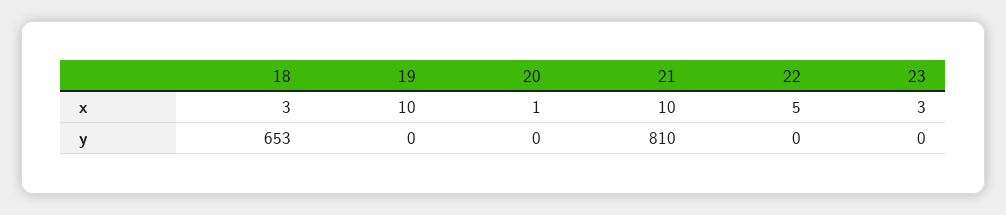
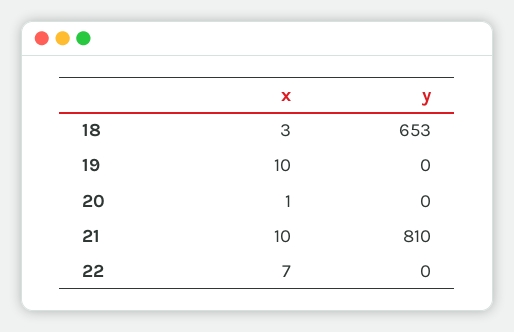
  {
    "18": {
      "x": 3,
      "y": 653
    },
    "19": {
      "x": 10,
      "y": 0
    },
    "20": {
      "x": 1,
      "y": 0
    },
    "21": {
      "x": 10,
      "y": 810
    },
    "22": {
-     "x": 5,
+     "x": 7,
      "y": 0
-   },
+   }
-   "23": {
-     "x": 3,
-     "y": 0
-   }
  }

